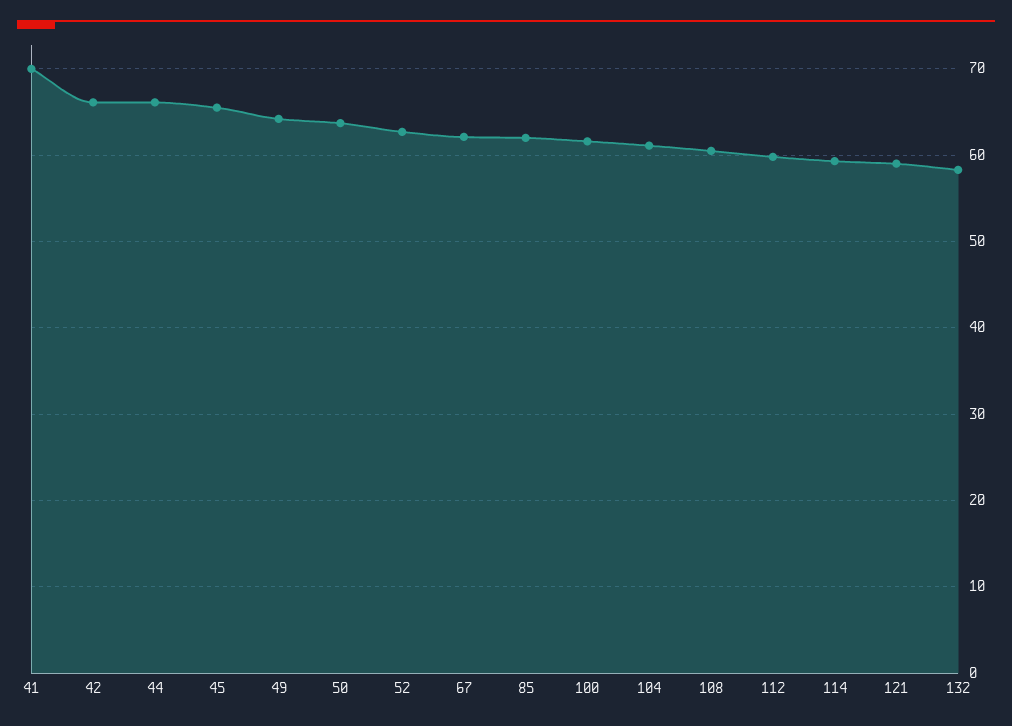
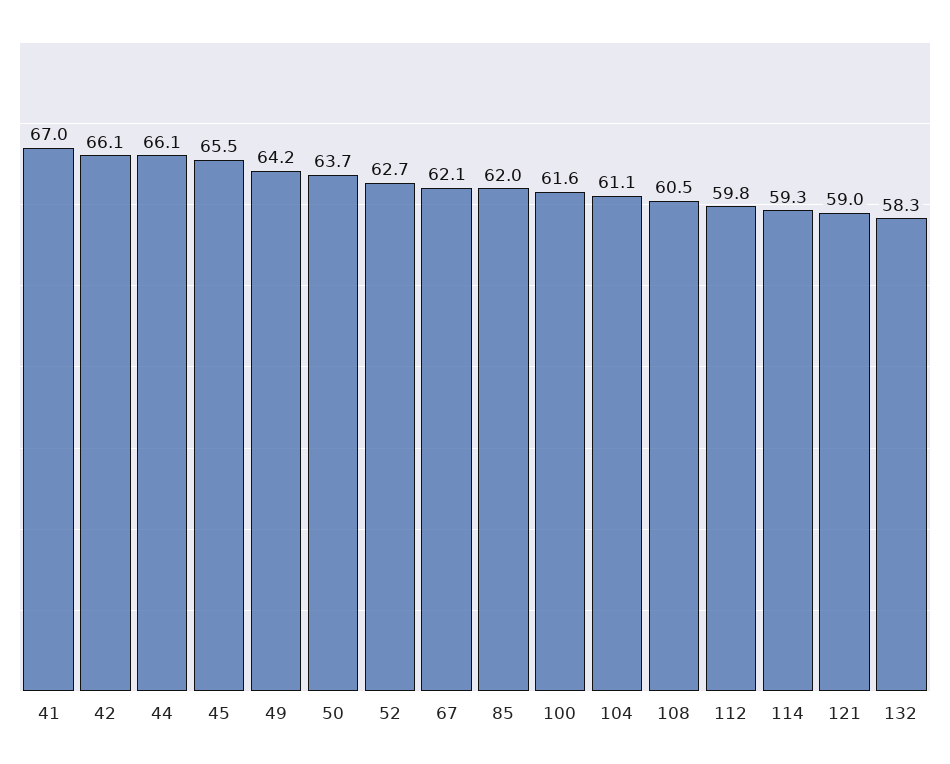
  {
-   "41": 70,
+   "41": 67,
    "42": 66.1,
    "44": 66.1,
    "45": 65.5,
    "49": 64.2,
    "50": 63.7,
    "52": 62.7,
    "67": 62.1,
    "85": 62,
    "100": 61.6,
    "104": 61.1,
    "108": 60.5,
    "112": 59.8,
    "114": 59.3,
    "121": 59,
    "132": 58.3
  }

